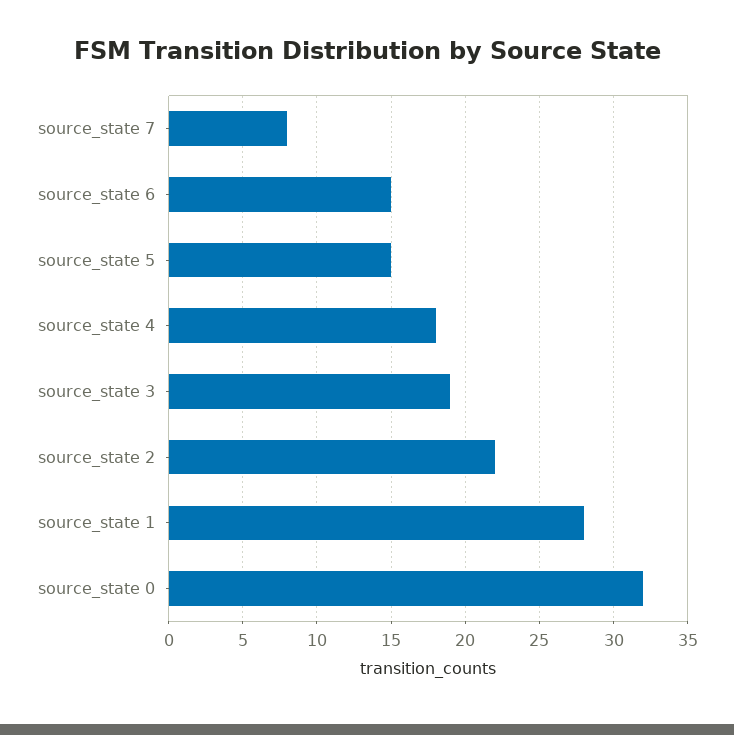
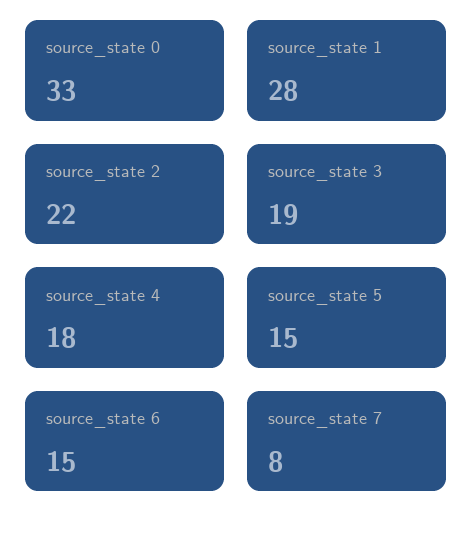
  {
    "source_state 7": 8,
    "source_state 6": 15,
    "source_state 5": 15,
    "source_state 4": 18,
    "source_state 3": 19,
    "source_state 2": 22,
    "source_state 1": 28,
-   "source_state 0": 32
+   "source_state 0": 33
  }

